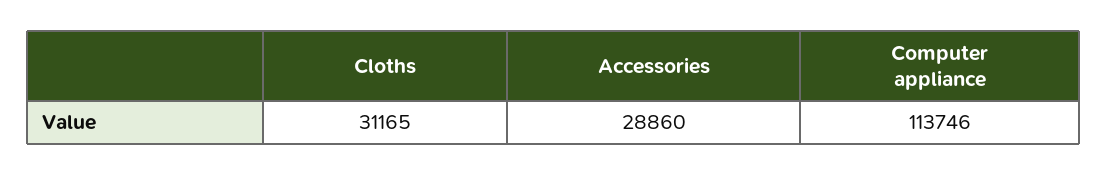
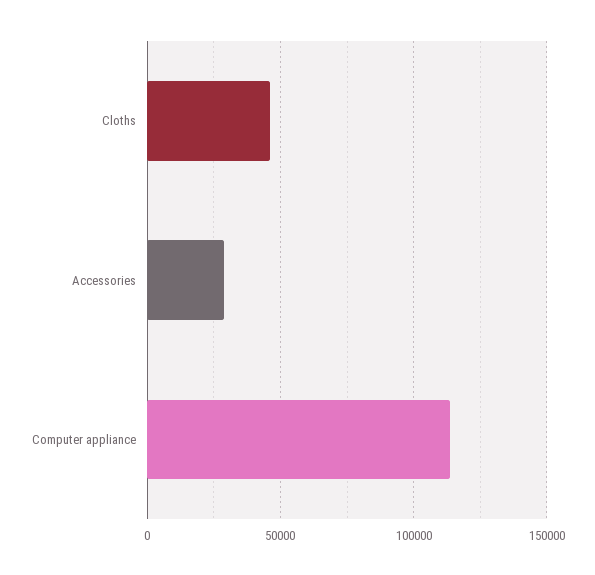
  {
-   "Cloths": 31165,
+   "Cloths": 45000,
    "Accessories": 28860,
    "Computer appliance": 113746
  }

